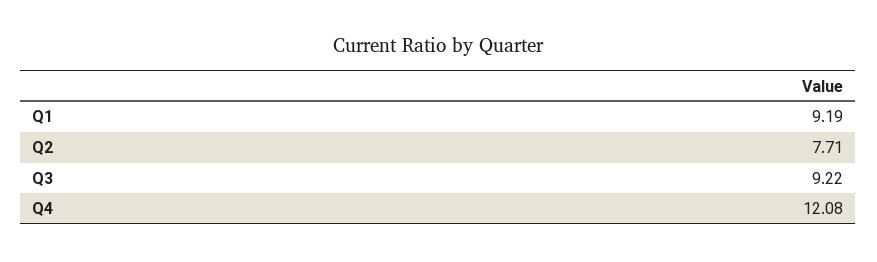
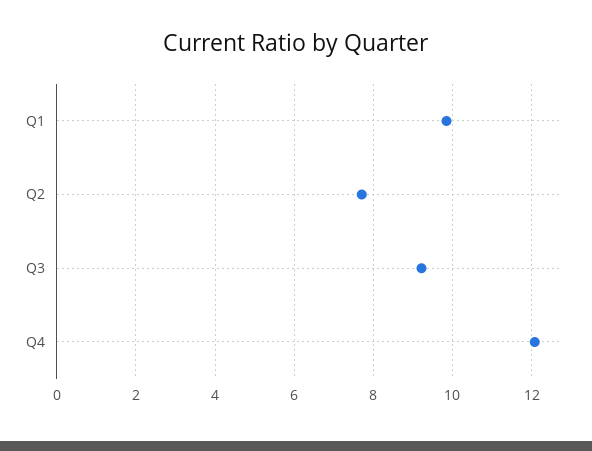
  {
-   "Q1": 9.19,
+   "Q1": 9.8,
    "Q2": 7.71,
    "Q3": 9.22,
    "Q4": 12.08
  }

